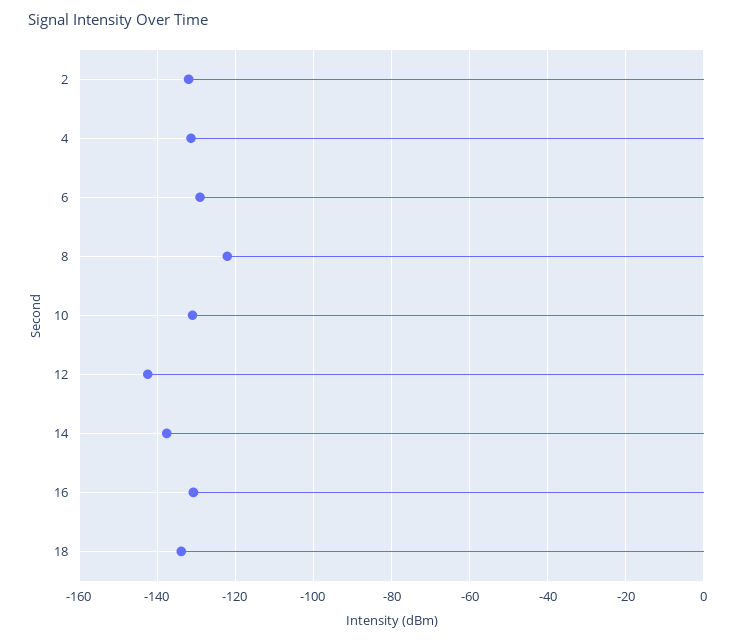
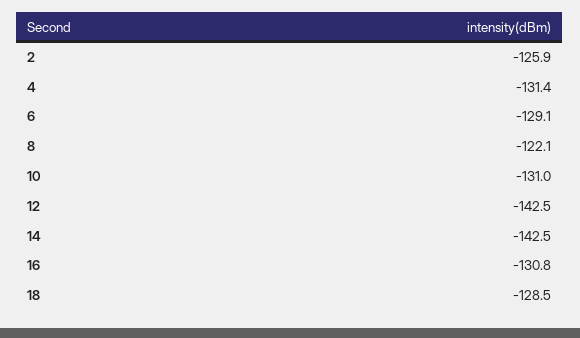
  {
-   "2": -132,
+   "2": -125.9,
    "4": -131.4,
    "6": -129.1,
    "8": -122.1,
    "10": -131,
    "12": -142.5,
-   "14": -138,
+   "14": -142.5,
    "16": -130.8,
-   "18": -134
+   "18": -128.5
  }

